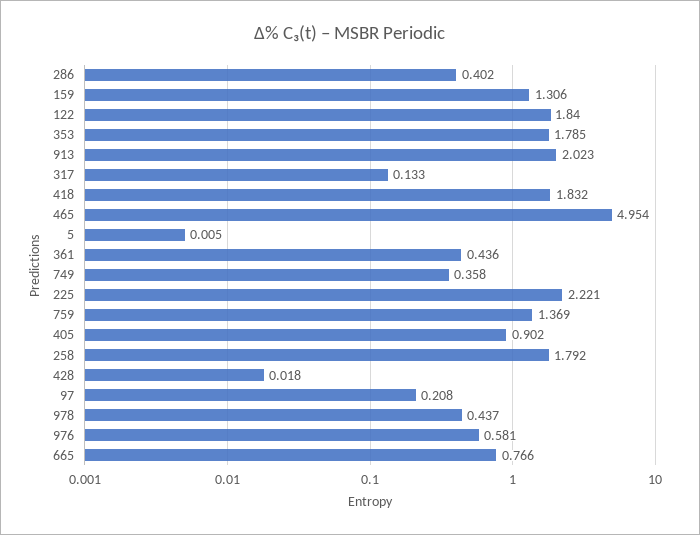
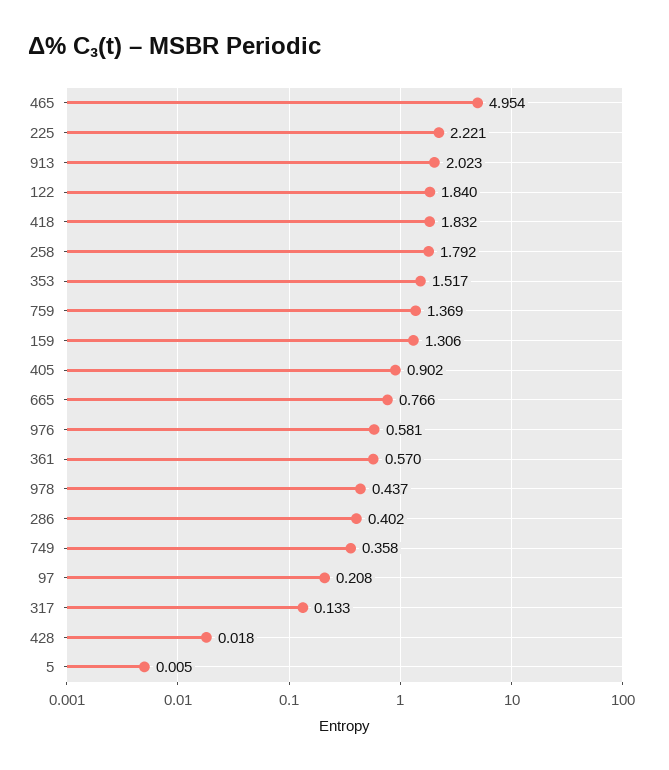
  {
    "286": 0.402,
    "159": 1.306,
    "122": 1.84,
-   "353": 1.785,
+   "353": 1.517,
    "913": 2.023,
    "317": 0.133,
    "418": 1.832,
    "465": 4.954,
    "5": 0.005,
-   "361": 0.436,
+   "361": 0.57,
    "749": 0.358,
    "225": 2.221,
    "759": 1.369,
    "405": 0.902,
    "258": 1.792,
    "428": 0.018,
    "97": 0.208,
    "978": 0.437,
    "976": 0.581,
    "665": 0.766
  }

